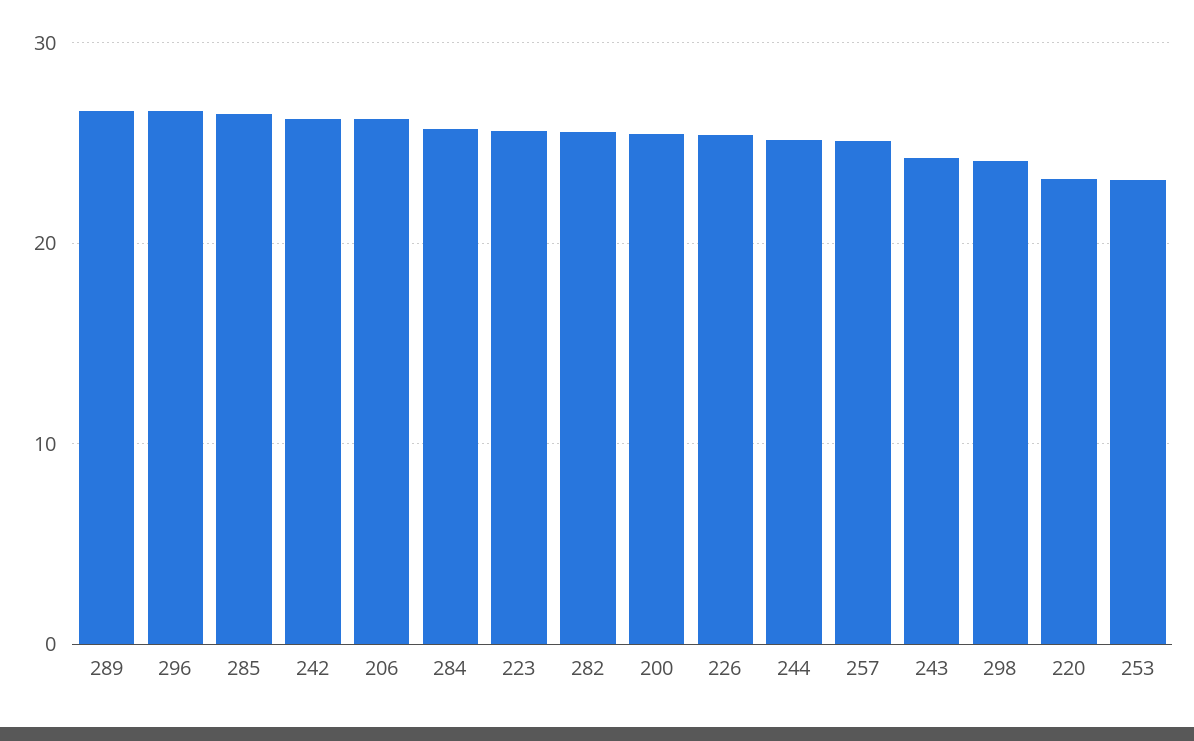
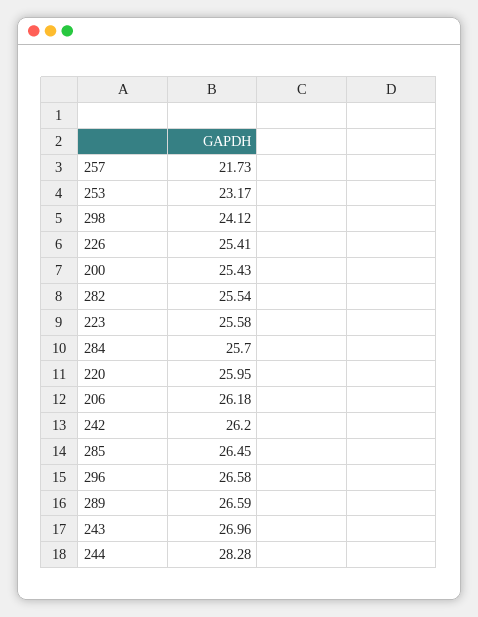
  {
    "289": 26.59,
    "296": 26.58,
    "285": 26.45,
    "242": 26.2,
    "206": 26.18,
    "284": 25.7,
    "223": 25.58,
    "282": 25.54,
    "200": 25.43,
    "226": 25.41,
-   "244": 25,
+   "244": 28.28,
-   "257": 25,
+   "257": 21.73,
-   "243": 24,
+   "243": 26.96,
    "298": 24.12,
-   "220": 23,
+   "220": 25.95,
    "253": 23.17
  }

